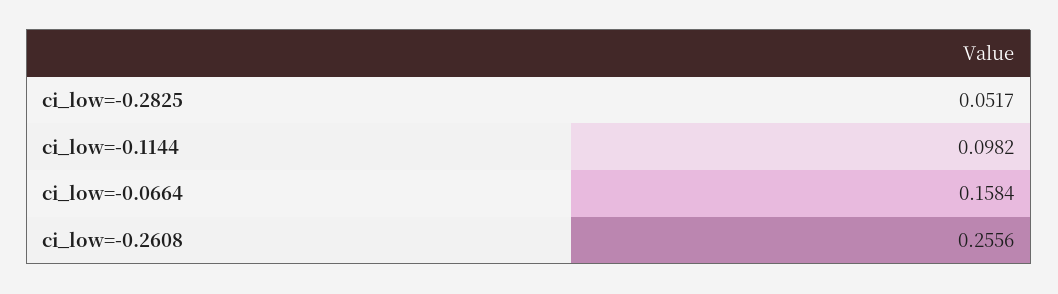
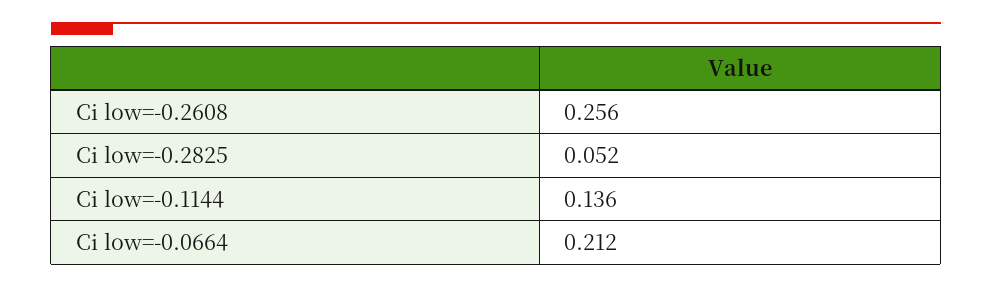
  {
    "ci_low=-0.2825": 0.0517,
-   "ci_low=-0.1144": 0.0982,
+   "ci_low=-0.1144": 0.136,
-   "ci_low=-0.0664": 0.1584,
+   "ci_low=-0.0664": 0.212,
    "ci_low=-0.2608": 0.2556
  }

